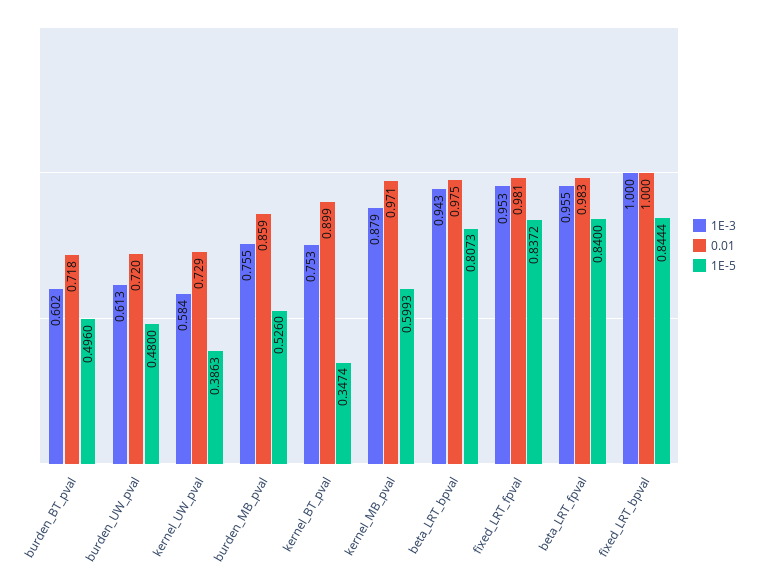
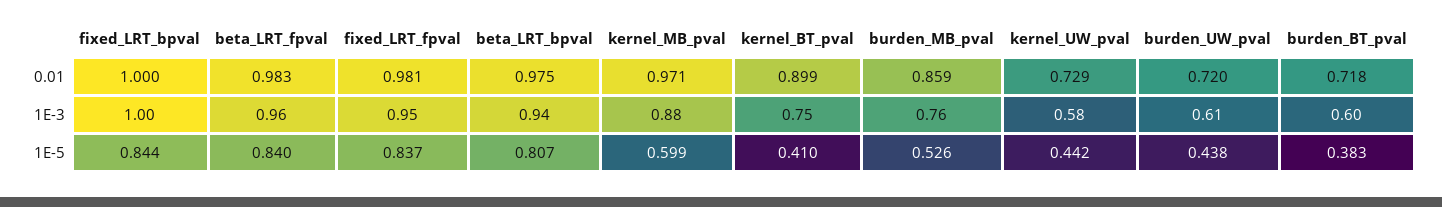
  {
    "1E-3": {
      "burden_BT_pval": 0.602,
      "burden_UW_pval": 0.613,
      "kernel_UW_pval": 0.584,
      "burden_MB_pval": 0.755,
      "kernel_BT_pval": 0.753,
      "kernel_MB_pval": 0.879,
      "beta_LRT_bpval": 0.943,
      "fixed_LRT_fpval": 0.953,
      "beta_LRT_fpval": 0.955,
      "fixed_LRT_bpval": 1
    },
    "0.01": {
      "burden_BT_pval": 0.718,
      "burden_UW_pval": 0.72,
      "kernel_UW_pval": 0.729,
      "burden_MB_pval": 0.859,
      "kernel_BT_pval": 0.899,
      "kernel_MB_pval": 0.971,
      "beta_LRT_bpval": 0.975,
      "fixed_LRT_fpval": 0.981,
      "beta_LRT_fpval": 0.983,
      "fixed_LRT_bpval": 1
    },
    "1E-5": {
-     "burden_BT_pval": 0.496,
+     "burden_BT_pval": 0.383,
-     "burden_UW_pval": 0.48,
+     "burden_UW_pval": 0.438,
-     "kernel_UW_pval": 0.3863,
+     "kernel_UW_pval": 0.442,
      "burden_MB_pval": 0.526,
-     "kernel_BT_pval": 0.3474,
+     "kernel_BT_pval": 0.41,
      "kernel_MB_pval": 0.5993,
      "beta_LRT_bpval": 0.8073,
      "fixed_LRT_fpval": 0.8372,
      "beta_LRT_fpval": 0.84,
      "fixed_LRT_bpval": 0.8444
    }
  }

